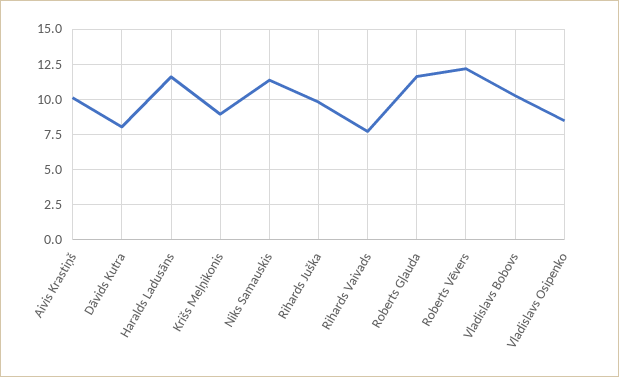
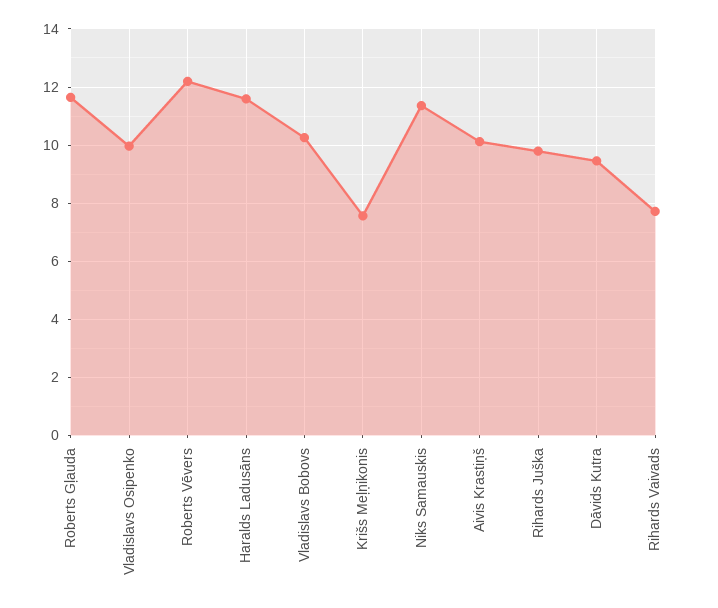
  {
    "Aivis Krastiņš": 10,
-   "Dāvids Kutra": 8,
+   "Dāvids Kutra": 9.5,
    "Haralds Ladusāns": 11.5,
-   "Krišs Meļņikonis": 9,
+   "Krišs Meļņikonis": 7.5,
    "Niks Samauskis": 11.25,
    "Rihards Juška": 9.75,
    "Rihards Vaivads": 7.75,
    "Roberts Gļauda": 11.75,
    "Roberts Vēvers": 12.25,
    "Vladislavs Bobovs": 10.25,
-   "Vladislavs Osipenko": 8.5
+   "Vladislavs Osipenko": 10
  }

